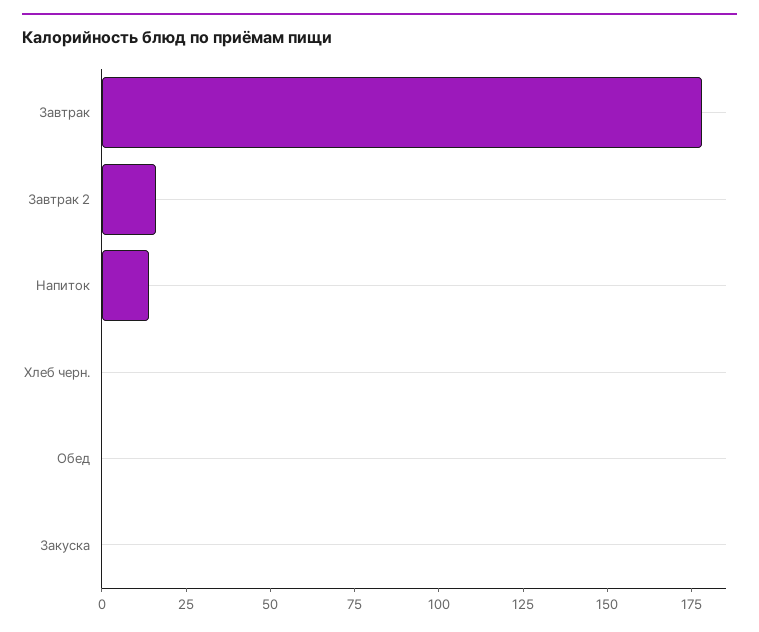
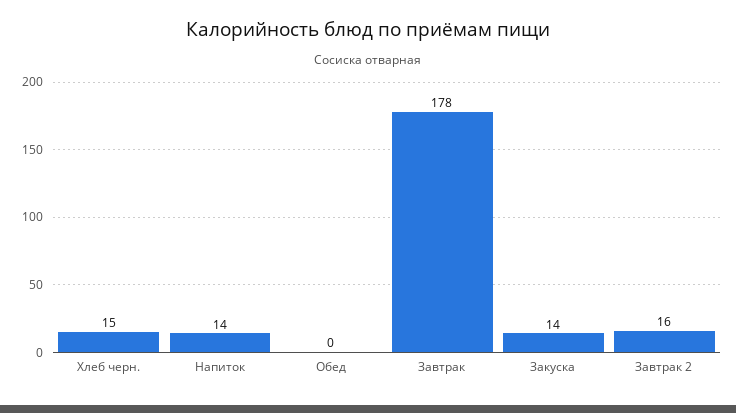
  {
    "Завтрак": 178,
    "Завтрак 2": 16,
    "Напиток": 14,
-   "Хлеб черн.": 0,
+   "Хлеб черн.": 15,
    "Обед": 0,
-   "Закуска": 0
+   "Закуска": 14
  }

